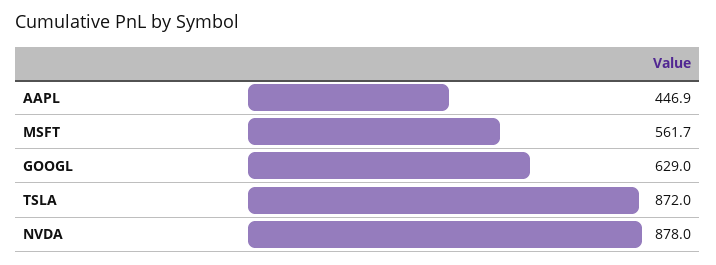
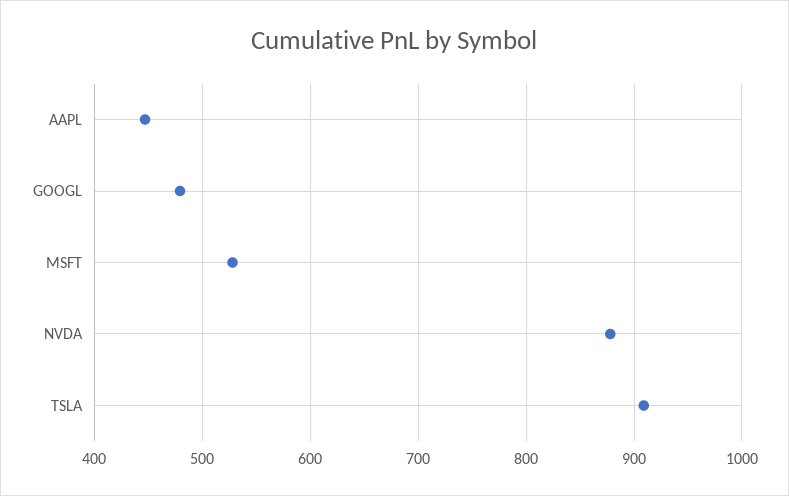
  {
    "AAPL": 446.9,
-   "MSFT": 561.7,
+   "MSFT": 530,
-   "GOOGL": 629,
+   "GOOGL": 480,
-   "TSLA": 872,
+   "TSLA": 910,
    "NVDA": 878
  }

